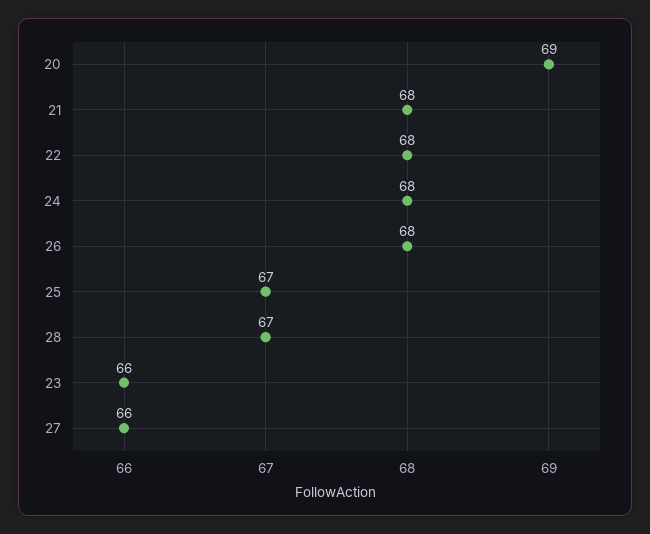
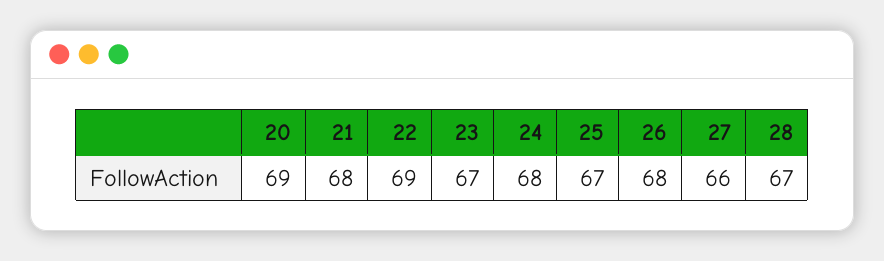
  {
    "20": 69,
    "21": 68,
-   "22": 68,
+   "22": 69,
    "24": 68,
    "26": 68,
    "25": 67,
    "28": 67,
-   "23": 66,
+   "23": 67,
    "27": 66
  }

